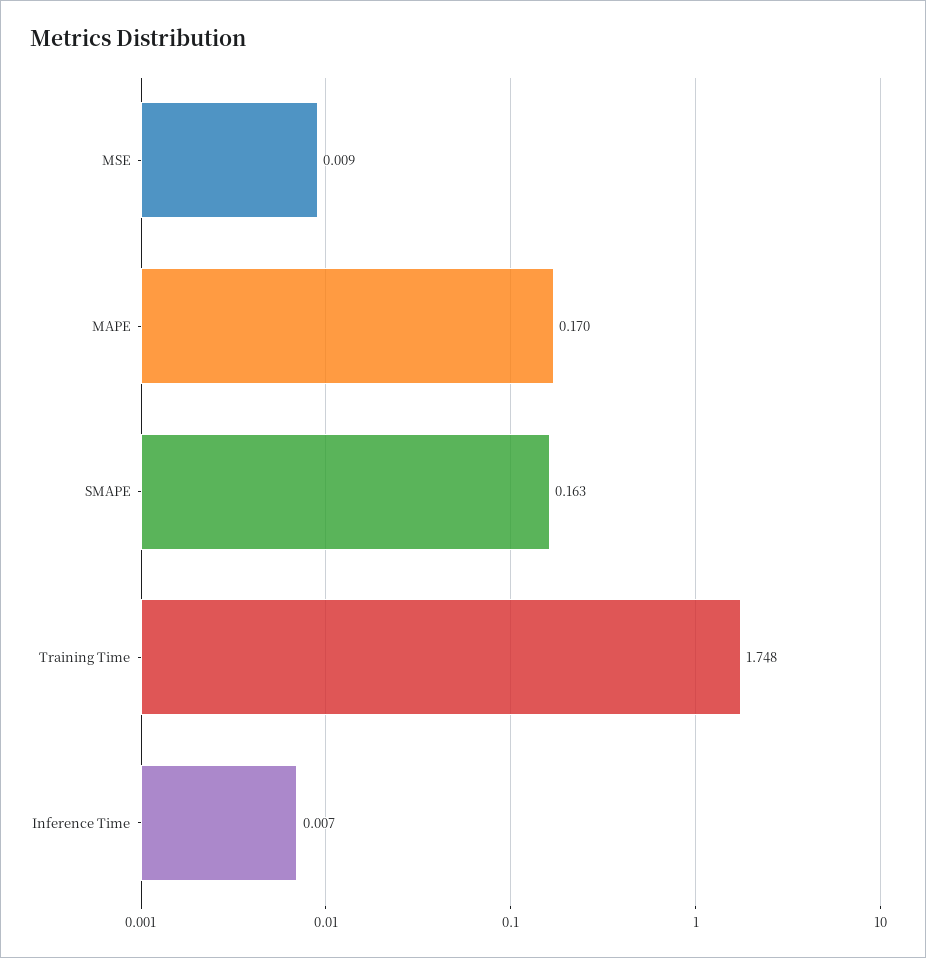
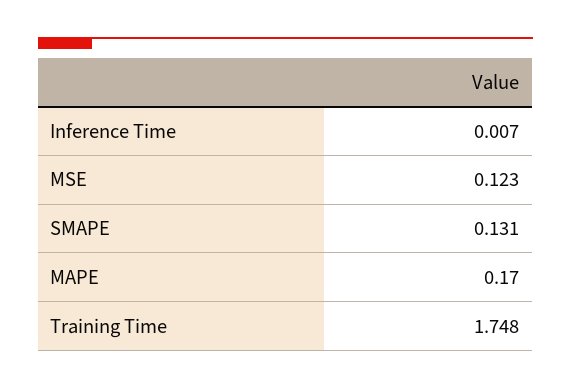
  {
-   "MSE": 0.009,
+   "MSE": 0.123,
    "MAPE": 0.17,
-   "SMAPE": 0.163,
+   "SMAPE": 0.131,
    "Training Time": 1.748,
    "Inference Time": 0.007
  }

